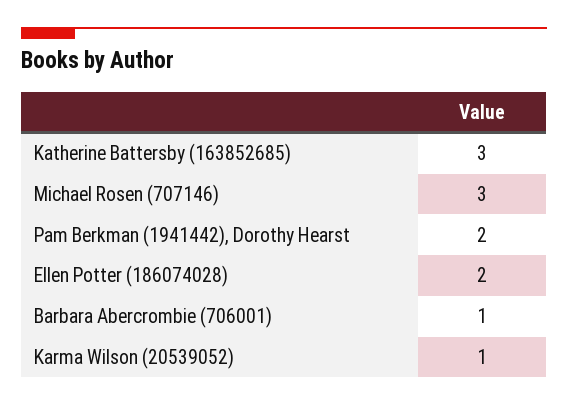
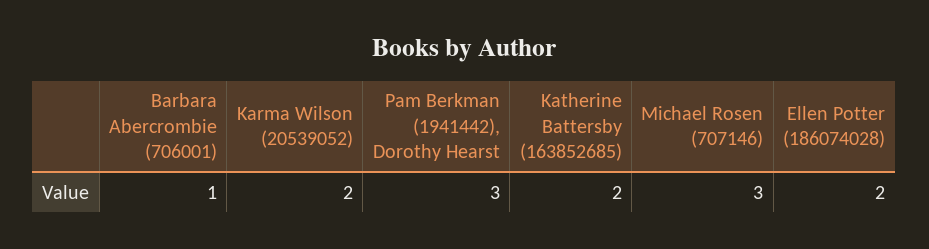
  {
-   "Katherine Battersby (163852685)": 3,
+   "Katherine Battersby (163852685)": 2,
    "Michael Rosen (707146)": 3,
-   "Pam Berkman (1941442), Dorothy Hearst": 2,
+   "Pam Berkman (1941442), Dorothy Hearst": 3,
    "Ellen Potter (186074028)": 2,
    "Barbara Abercrombie (706001)": 1,
-   "Karma Wilson (20539052)": 1
+   "Karma Wilson (20539052)": 2
  }

